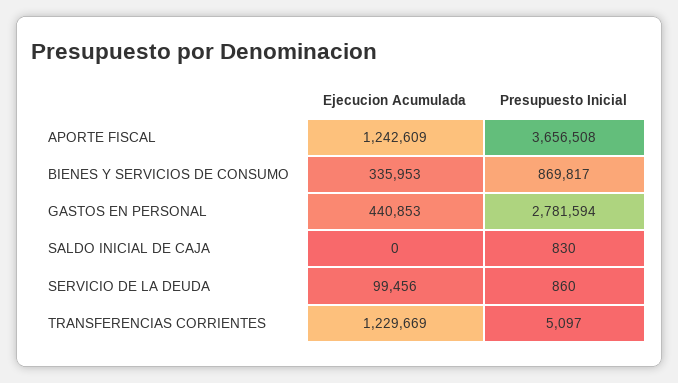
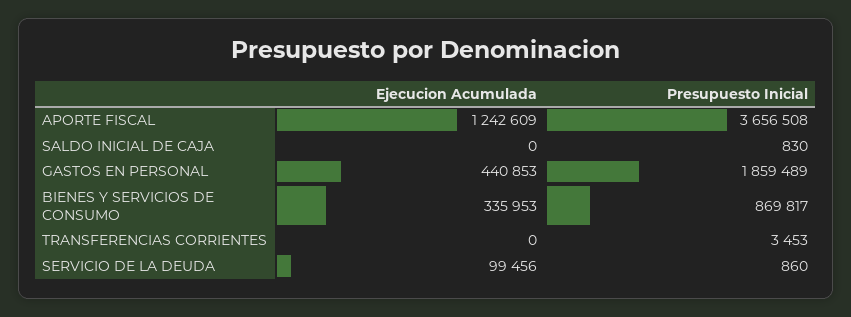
  {
    "Ejecucion Acumulada": {
      "APORTE FISCAL": 1242609,
      "BIENES Y SERVICIOS DE CONSUMO": 335953,
      "GASTOS EN PERSONAL": 440853,
      "SALDO INICIAL DE CAJA": 0,
      "SERVICIO DE LA DEUDA": 99456,
-     "TRANSFERENCIAS CORRIENTES": 1229669
+     "TRANSFERENCIAS CORRIENTES": 0
    },
    "Presupuesto Inicial": {
      "APORTE FISCAL": 3656508,
      "BIENES Y SERVICIOS DE CONSUMO": 869817,
-     "GASTOS EN PERSONAL": 2781594,
+     "GASTOS EN PERSONAL": 1859489,
      "SALDO INICIAL DE CAJA": 830,
      "SERVICIO DE LA DEUDA": 860,
-     "TRANSFERENCIAS CORRIENTES": 5097
+     "TRANSFERENCIAS CORRIENTES": 3453
    }
  }

